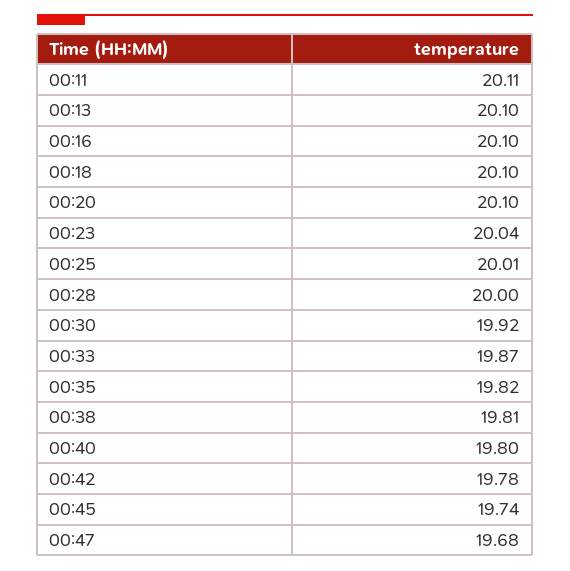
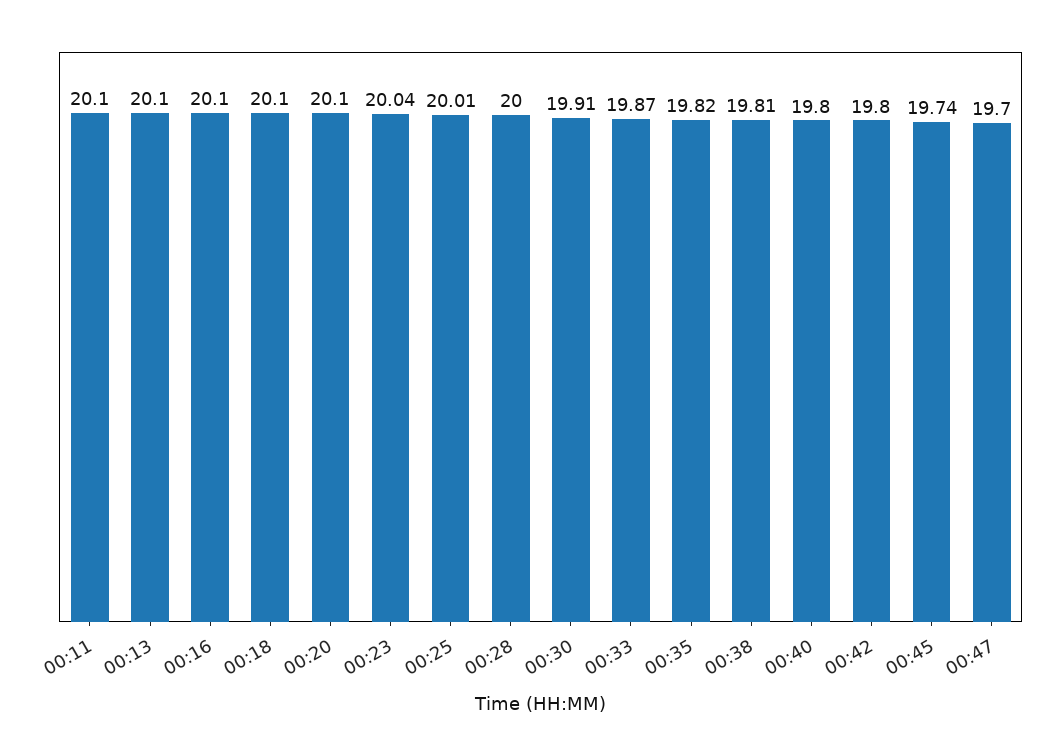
  {
-   "00:11": 20.11,
+   "00:11": 20.1,
    "00:13": 20.1,
    "00:16": 20.1,
    "00:18": 20.1,
    "00:20": 20.1,
    "00:23": 20.04,
    "00:25": 20.01,
    "00:28": 20,
-   "00:30": 19.92,
+   "00:30": 19.91,
    "00:33": 19.87,
    "00:35": 19.82,
    "00:38": 19.81,
    "00:40": 19.8,
-   "00:42": 19.78,
+   "00:42": 19.8,
    "00:45": 19.74,
-   "00:47": 19.68
+   "00:47": 19.7
  }

